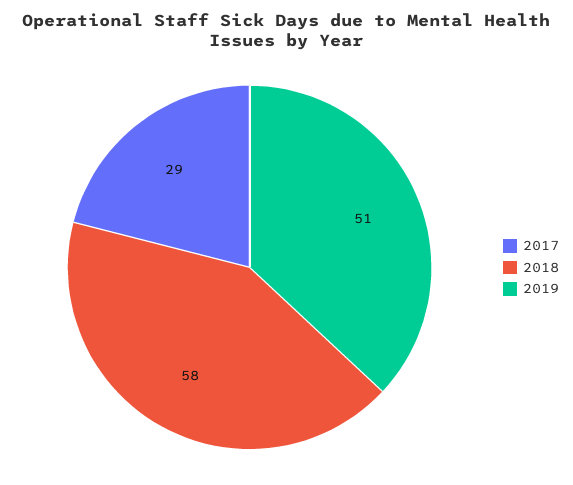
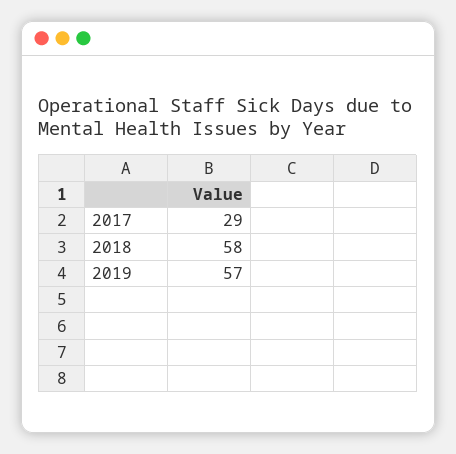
  {
    "2017": 29,
    "2018": 58,
-   "2019": 51
+   "2019": 57
  }

